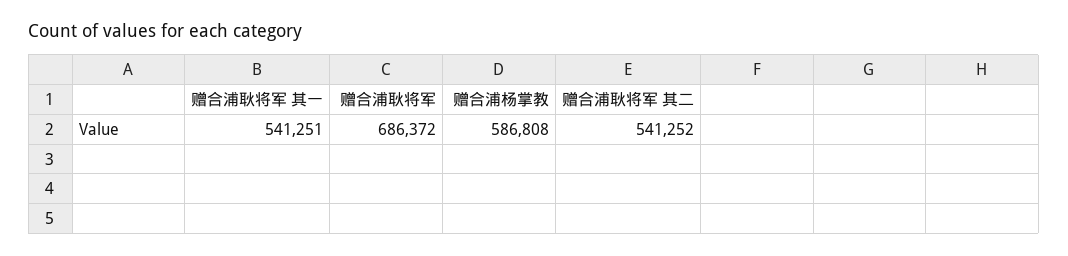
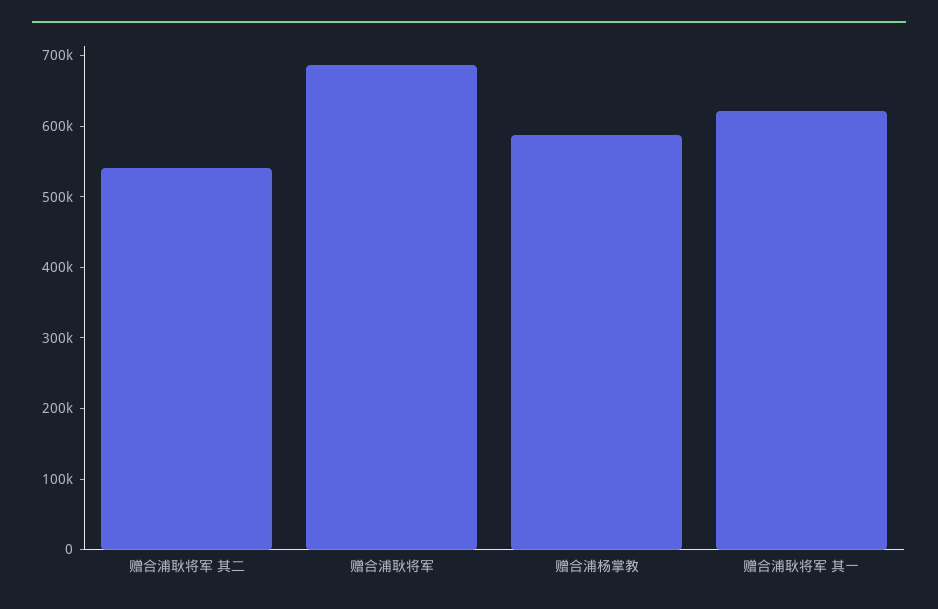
  {
-   "赠合浦耿将军 其一": 541251,
+   "赠合浦耿将军 其一": 620000,
    "赠合浦耿将军": 686372,
    "赠合浦杨掌教": 586808,
    "赠合浦耿将军 其二": 541252
  }

